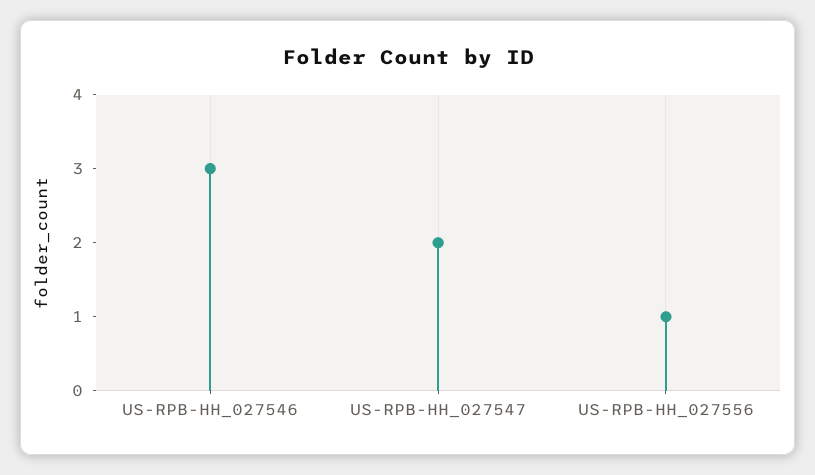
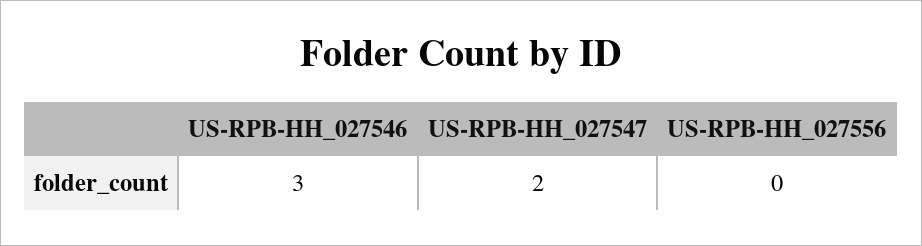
  {
    "US-RPB-HH_027546": 3,
    "US-RPB-HH_027547": 2,
-   "US-RPB-HH_027556": 1
+   "US-RPB-HH_027556": 0
  }

